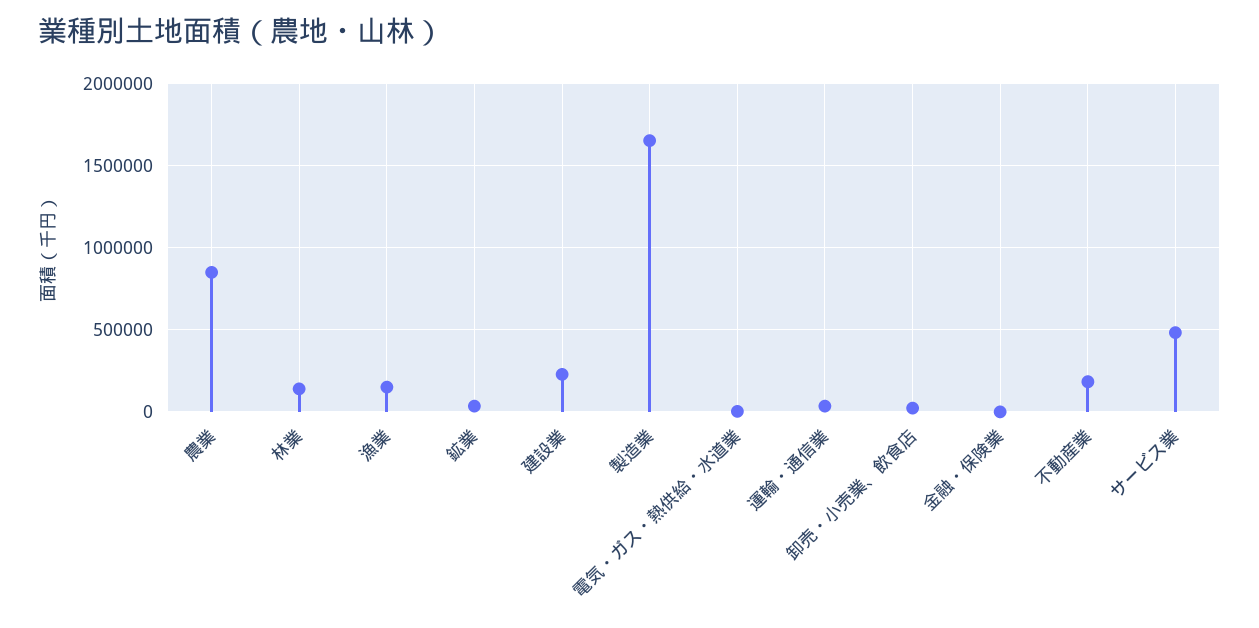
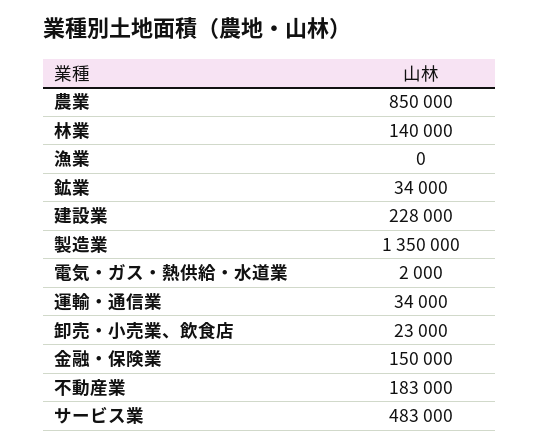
  {
    "農業": 850000,
    "林業": 140000,
-   "漁業": 150000,
+   "漁業": 0,
    "鉱業": 34000,
    "建設業": 228000,
-   "製造業": 1650000,
+   "製造業": 1350000,
    "電気・ガス・熱供給・水道業": 2000,
    "運輸・通信業": 34000,
    "卸売・小売業、飲食店": 23000,
-   "金融・保険業": 0,
+   "金融・保険業": 150000,
    "不動産業": 183000,
    "サービス業": 483000
  }

